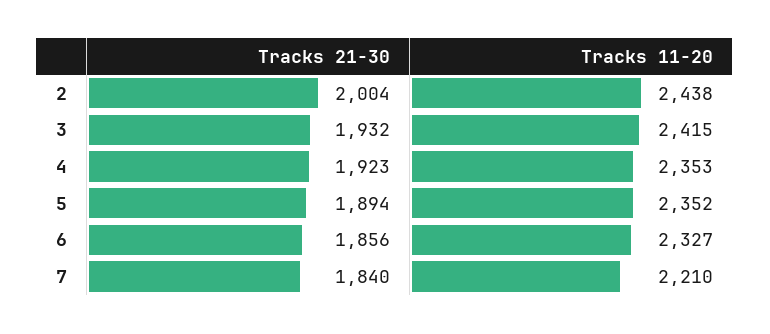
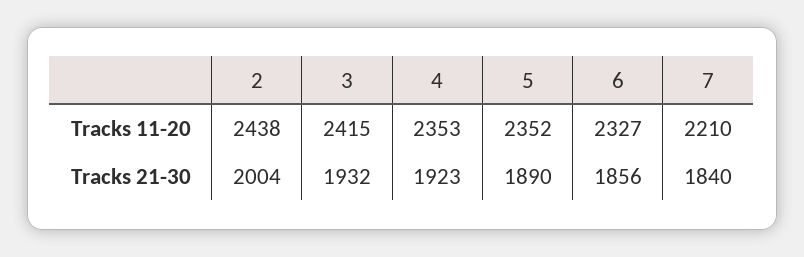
  {
    "Tracks 21-30": {
      "2": 2004,
      "3": 1932,
      "4": 1923,
-     "5": 1894,
+     "5": 1890,
      "6": 1856,
      "7": 1840
    },
    "Tracks 11-20": {
      "2": 2438,
      "3": 2415,
      "4": 2353,
      "5": 2352,
      "6": 2327,
      "7": 2210
    }
  }

